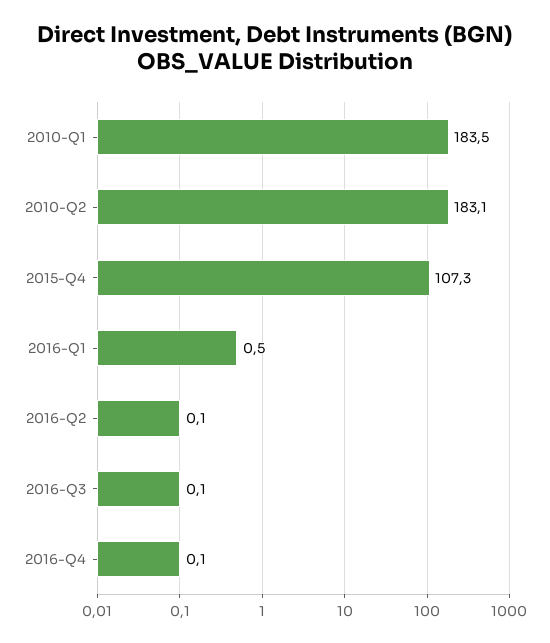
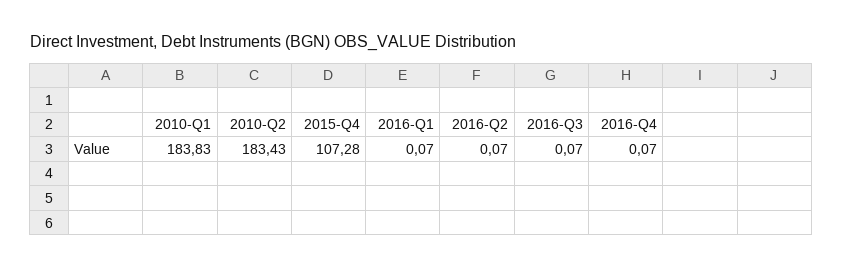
  {
-   "2010-Q1": 183.5,
+   "2010-Q1": 183.83,
-   "2010-Q2": 183.1,
+   "2010-Q2": 183.43,
    "2015-Q4": 107.28,
-   "2016-Q1": 0.5,
+   "2016-Q1": 0.07,
    "2016-Q2": 0.07,
    "2016-Q3": 0.07,
    "2016-Q4": 0.07
  }

